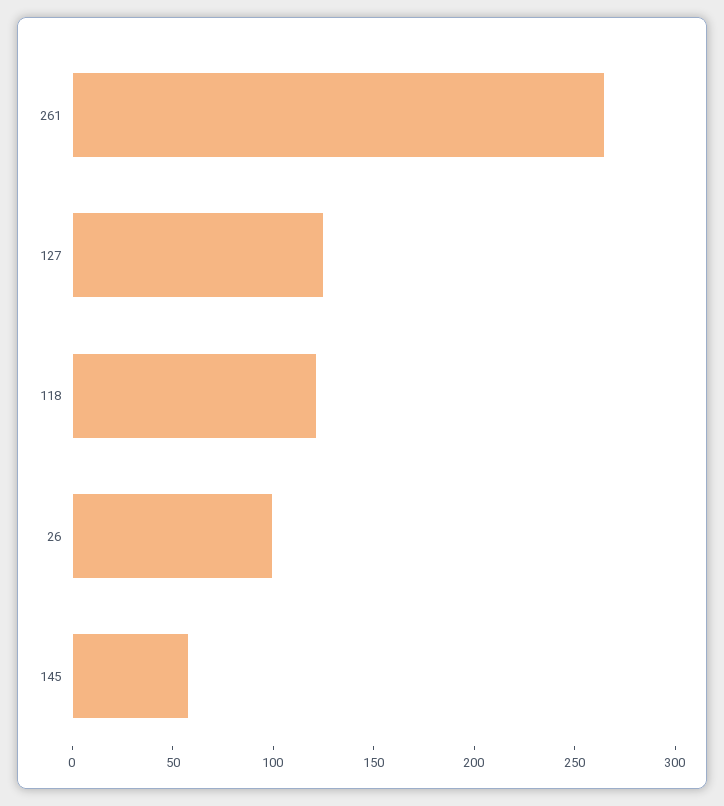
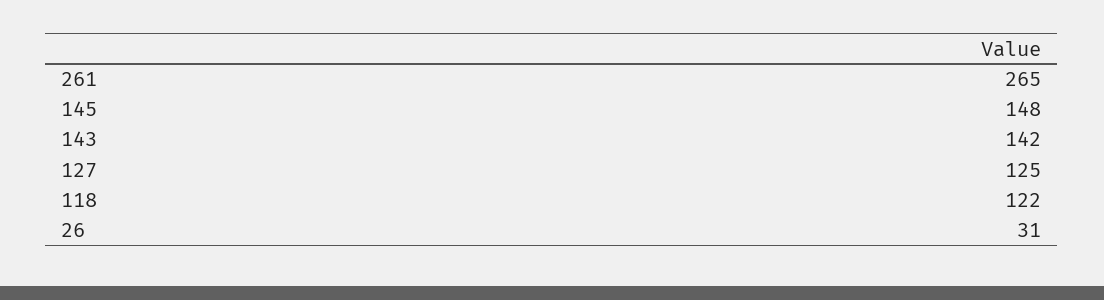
  {
    "261": 265,
    "127": 125,
    "118": 122,
-   "26": 100,
+   "26": 31,
-   "145": 60
+   "145": 148,
+   "143": 142
  }

